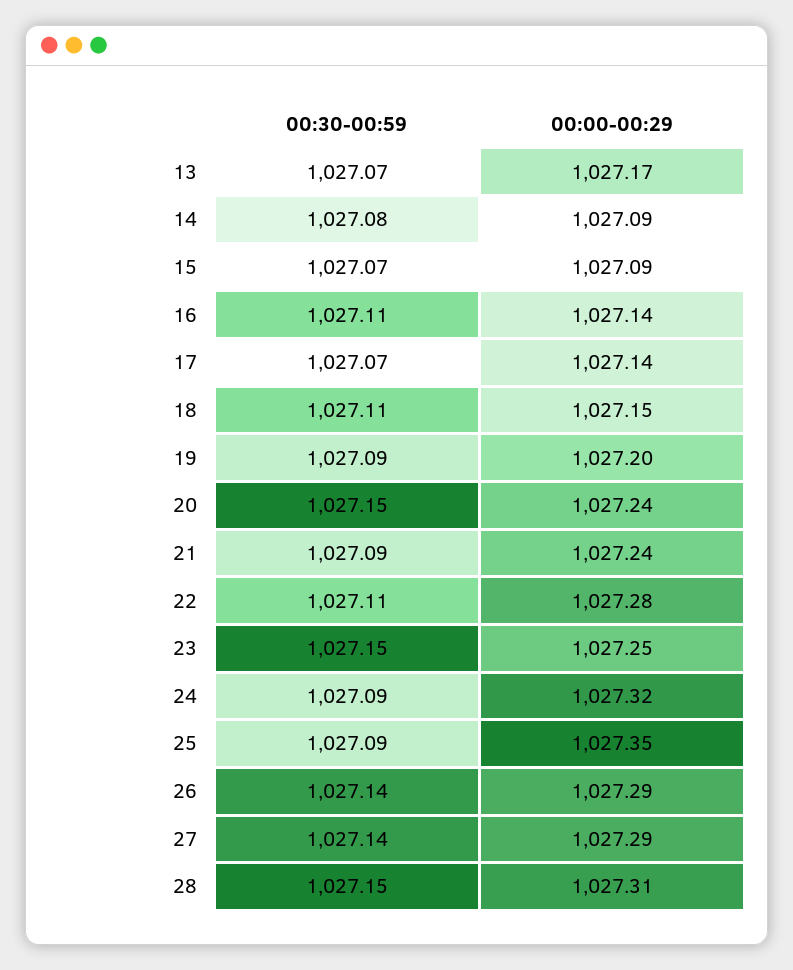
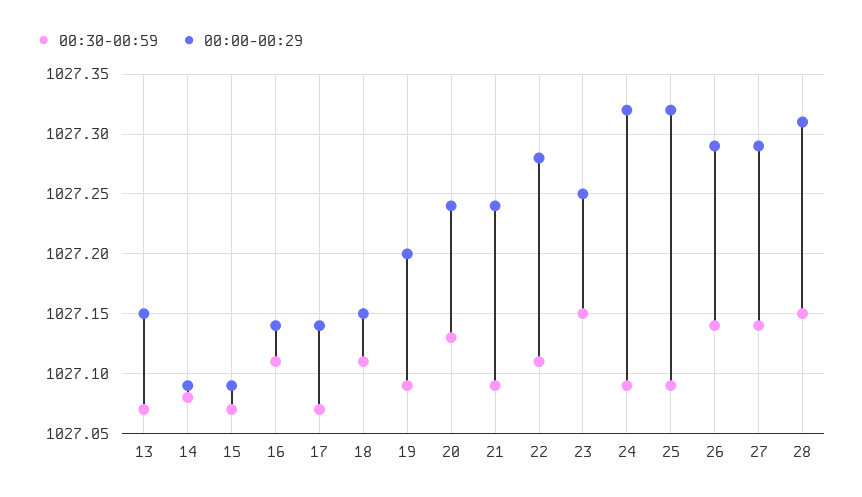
  {
    "00:30-00:59": {
      "13": 1027.07,
      "14": 1027.08,
      "15": 1027.07,
      "16": 1027.11,
      "17": 1027.07,
      "18": 1027.11,
      "19": 1027.09,
-     "20": 1027.15,
+     "20": 1027.13,
      "21": 1027.09,
      "22": 1027.11,
      "23": 1027.15,
      "24": 1027.09,
      "25": 1027.09,
      "26": 1027.14,
      "27": 1027.14,
      "28": 1027.15
    },
    "00:00-00:29": {
-     "13": 1027.17,
+     "13": 1027.15,
      "14": 1027.09,
      "15": 1027.09,
      "16": 1027.14,
      "17": 1027.14,
      "18": 1027.15,
      "19": 1027.2,
      "20": 1027.24,
      "21": 1027.24,
      "22": 1027.28,
      "23": 1027.25,
      "24": 1027.32,
-     "25": 1027.35,
+     "25": 1027.32,
      "26": 1027.29,
      "27": 1027.29,
      "28": 1027.31
    }
  }

